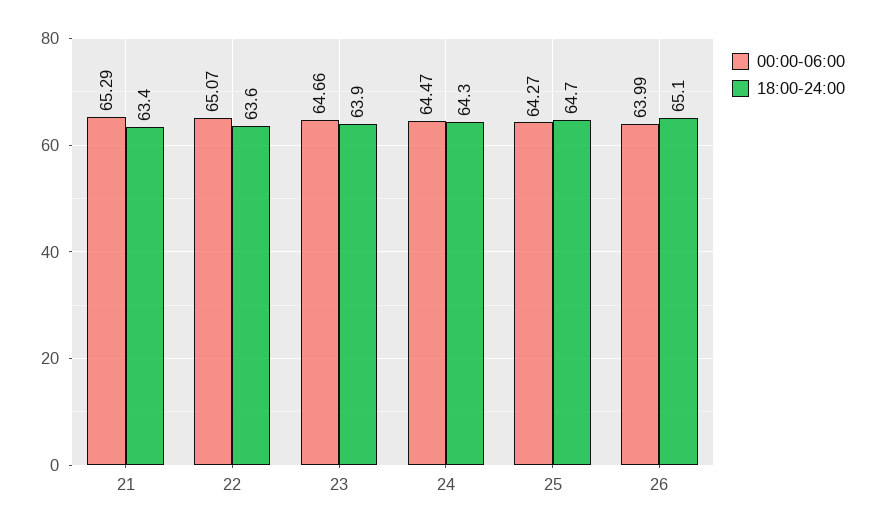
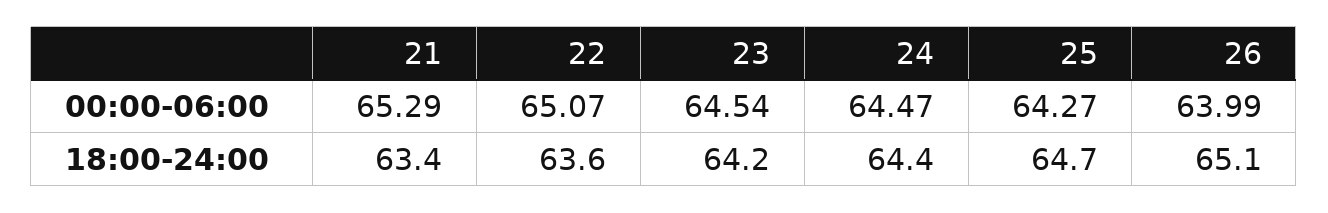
  {
    "00:00-06:00": {
      "21": 65.29,
      "22": 65.07,
-     "23": 64.66,
+     "23": 64.54,
      "24": 64.47,
      "25": 64.27,
      "26": 63.99
    },
    "18:00-24:00": {
      "21": 63.4,
      "22": 63.6,
-     "23": 63.9,
+     "23": 64.2,
-     "24": 64.3,
+     "24": 64.4,
      "25": 64.7,
      "26": 65.1
    }
  }

